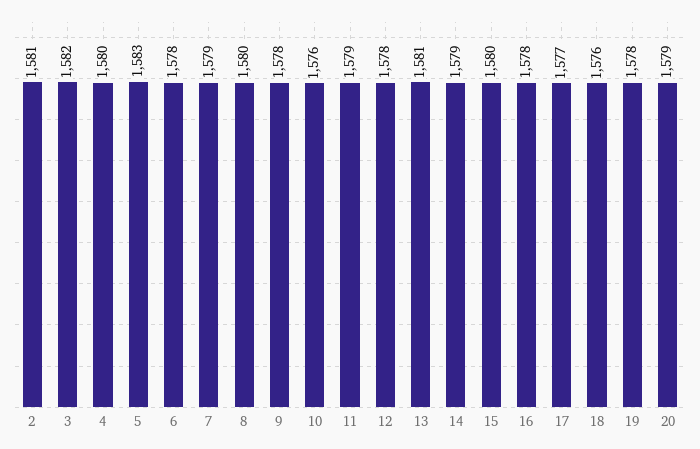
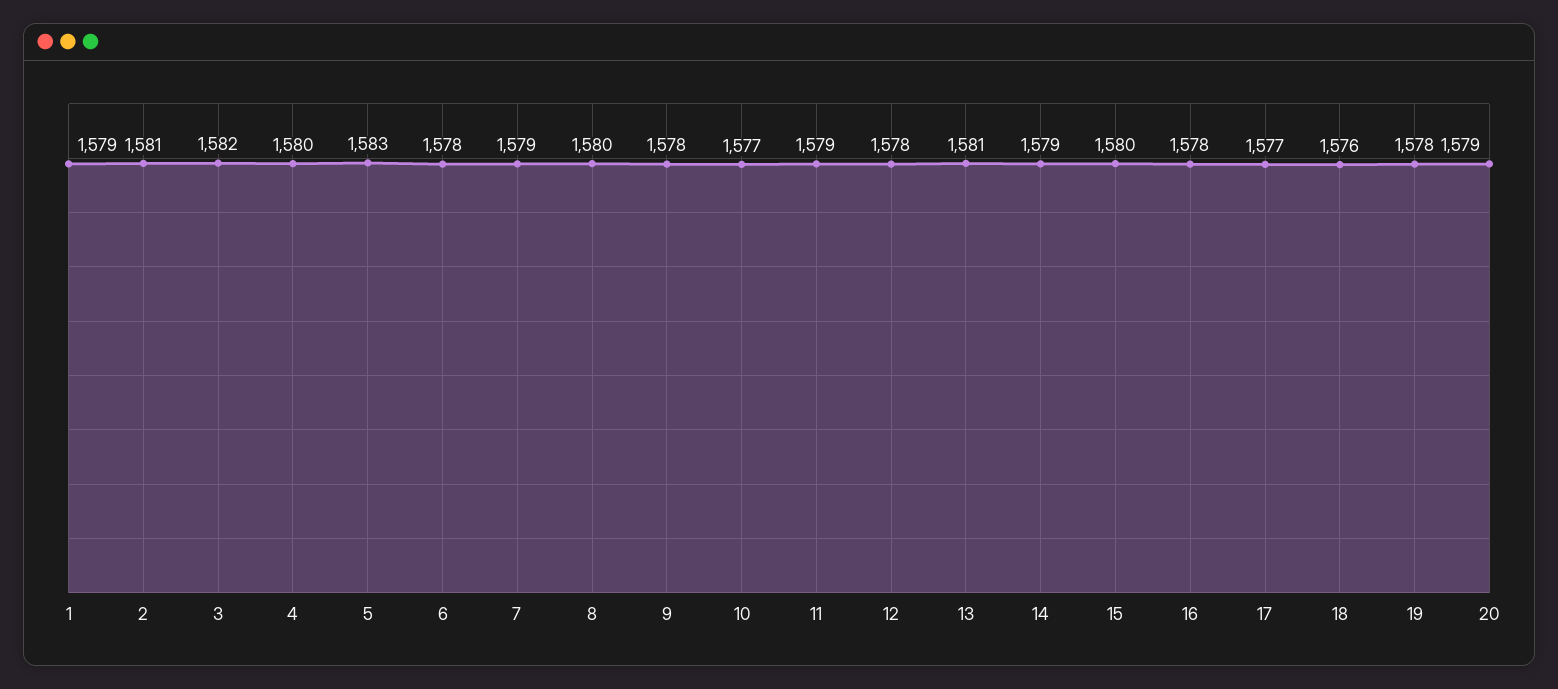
  {
    "2": 1581,
    "3": 1582,
    "4": 1580,
    "5": 1583,
    "6": 1578,
    "7": 1579,
    "8": 1580,
    "9": 1578,
-   "10": 1576,
+   "10": 1577,
    "11": 1579,
    "12": 1578,
    "13": 1581,
    "14": 1579,
    "15": 1580,
    "16": 1578,
    "17": 1577,
    "18": 1576,
    "19": 1578,
-   "20": 1579
+   "20": 1579,
+   "1": 1579
  }

